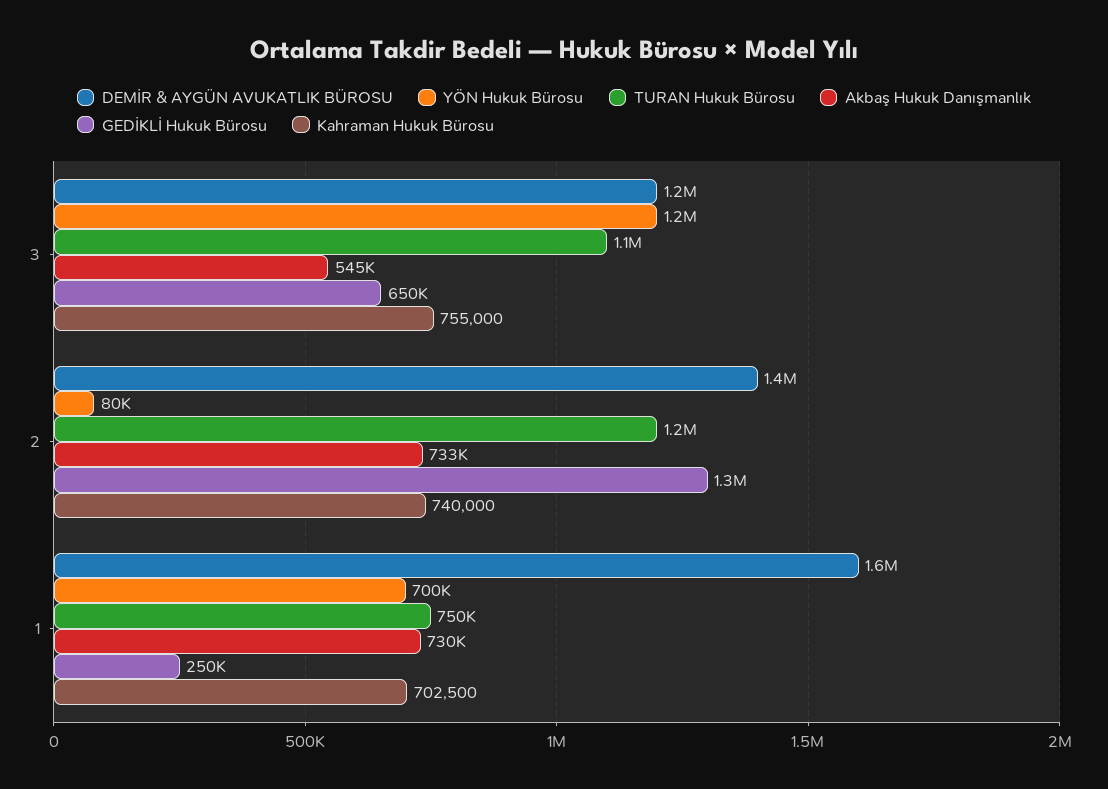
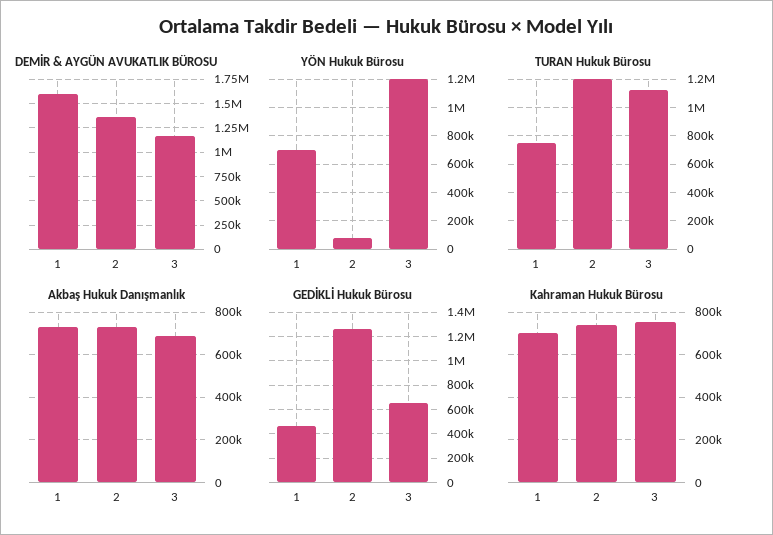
  {
    "DEMİR & AYGÜN AVUKATLIK BÜROSU": {
      "3": 1200000,
      "2": 1400000,
      "1": 1600000
    },
    "YÖN Hukuk Bürosu": {
      "3": 1200000,
      "2": 80000,
      "1": 700000
    },
    "TURAN Hukuk Bürosu": {
      "3": 1100000,
      "2": 1200000,
      "1": 750000
    },
    "Akbaş Hukuk Danışmanlık": {
-     "3": 545000,
+     "3": 700000,
      "2": 733000,
      "1": 730000
    },
    "GEDİKLİ Hukuk Bürosu": {
      "3": 650000,
      "2": 1300000,
-     "1": 250000
+     "1": 450000
    },
    "Kahraman Hukuk Bürosu": {
      "3": 755000,
      "2": 740000,
      "1": 702500
    }
  }

